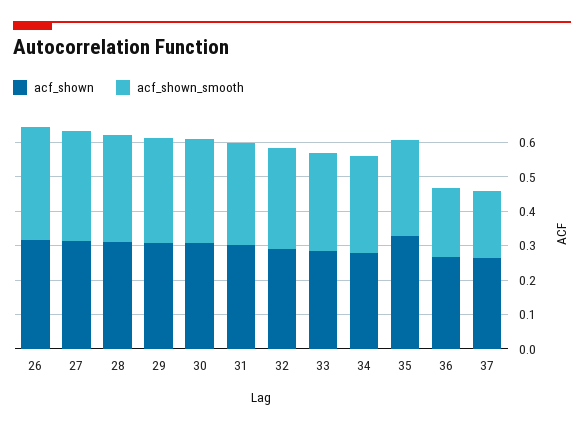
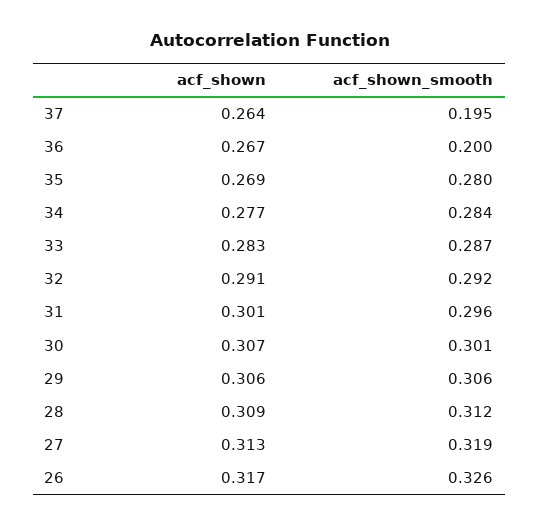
  {
    "acf_shown": {
      "26": 0.317,
      "27": 0.313,
      "28": 0.309,
      "29": 0.306,
      "30": 0.307,
      "31": 0.301,
      "32": 0.291,
      "33": 0.283,
      "34": 0.277,
-     "35": 0.325,
+     "35": 0.269,
      "36": 0.267,
      "37": 0.264
    },
    "acf_shown_smooth": {
      "26": 0.326,
      "27": 0.319,
      "28": 0.312,
      "29": 0.306,
      "30": 0.301,
      "31": 0.296,
      "32": 0.292,
      "33": 0.287,
      "34": 0.284,
      "35": 0.28,
      "36": 0.2,
      "37": 0.195
    }
  }

